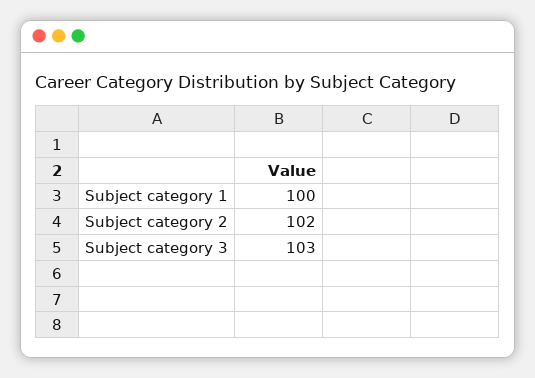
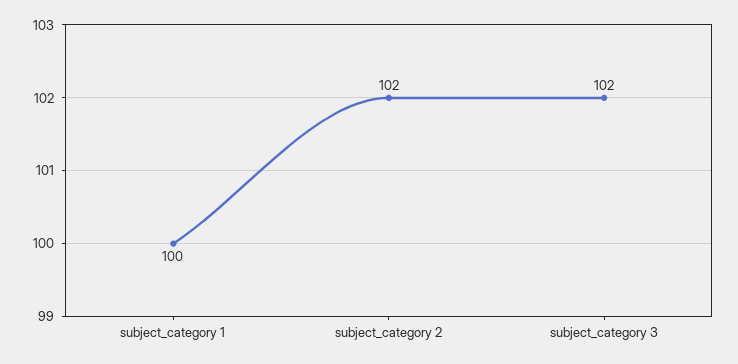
  {
    "Subject category 1": 100,
    "Subject category 2": 102,
-   "Subject category 3": 103
+   "Subject category 3": 102
  }

